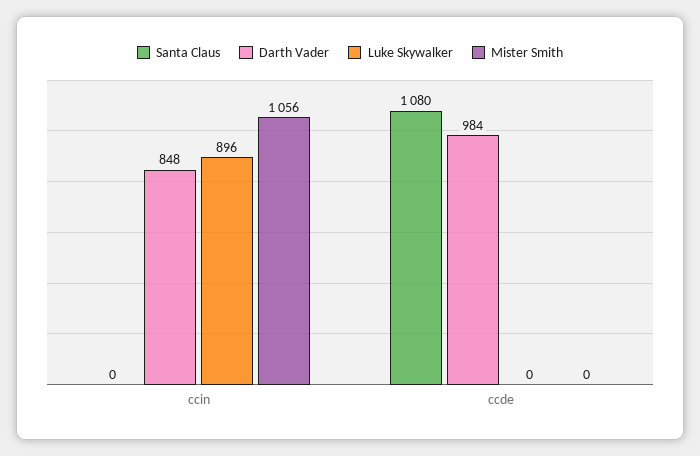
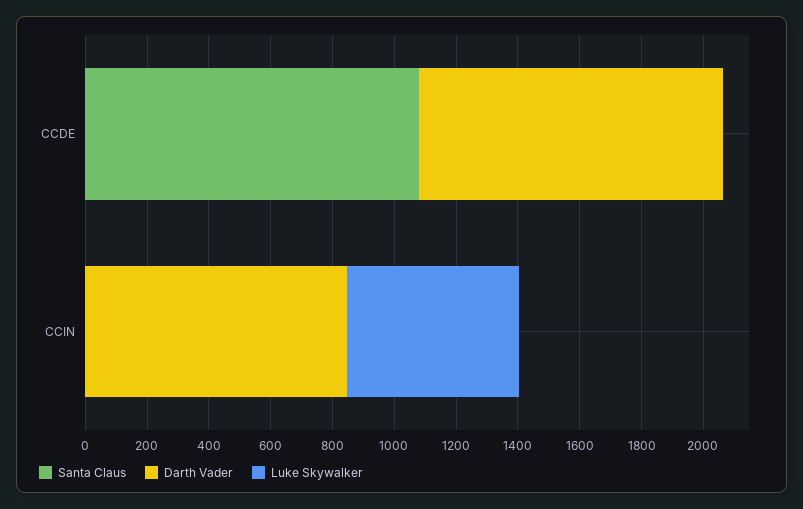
  {
    "Santa Claus": {
      "ccin": 0,
      "ccde": 1080
    },
    "Darth Vader": {
      "ccin": 848,
      "ccde": 984
    },
    "Luke Skywalker": {
-     "ccin": 896,
+     "ccin": 550,
      "ccde": 0
-   },
+   }
-   "Mister Smith": {
-     "ccin": 1056,
-     "ccde": 0
-   }
  }

